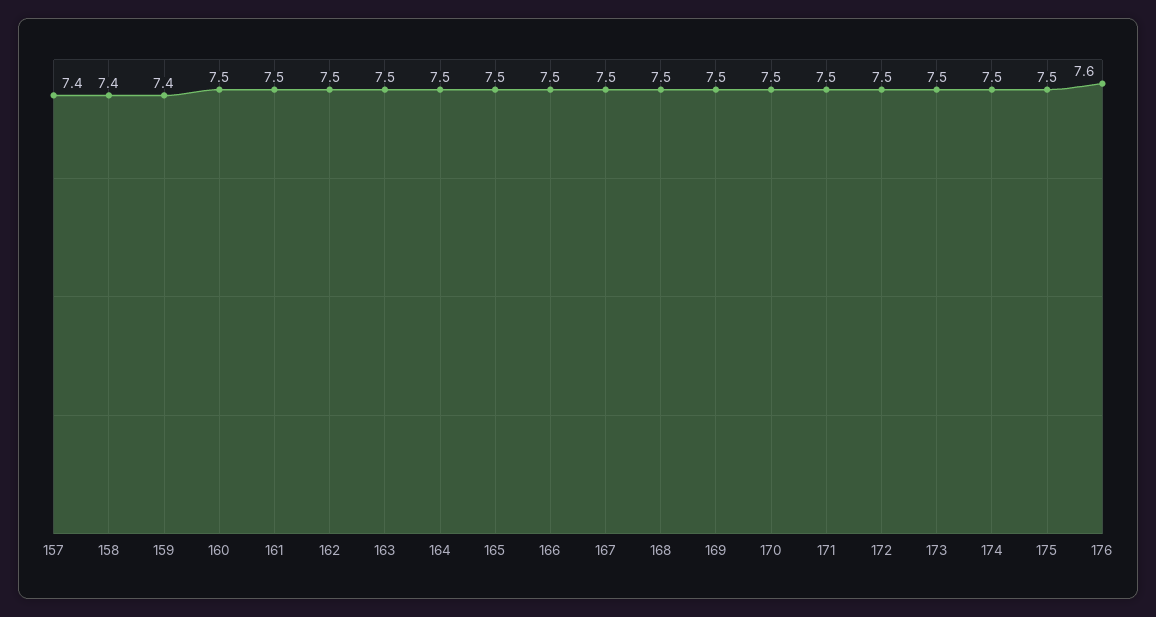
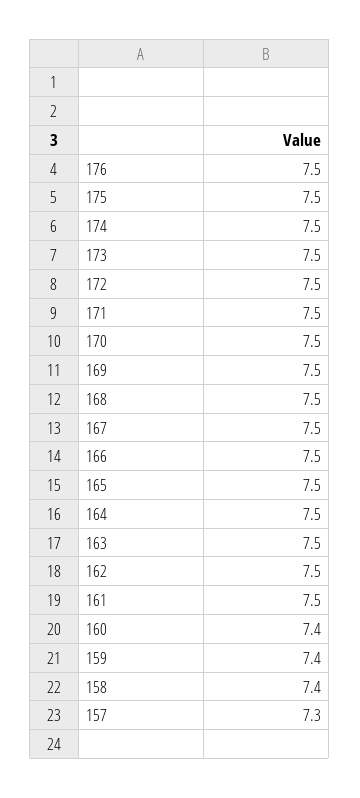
  {
-   "157": 7.4,
+   "157": 7.3,
    "158": 7.4,
    "159": 7.4,
-   "160": 7.5,
+   "160": 7.4,
    "161": 7.5,
    "162": 7.5,
    "163": 7.5,
    "164": 7.5,
    "165": 7.5,
    "166": 7.5,
    "167": 7.5,
    "168": 7.5,
    "169": 7.5,
    "170": 7.5,
    "171": 7.5,
    "172": 7.5,
    "173": 7.5,
    "174": 7.5,
    "175": 7.5,
-   "176": 7.6
+   "176": 7.5
  }

